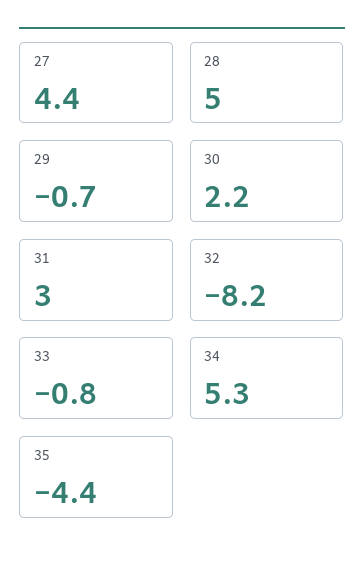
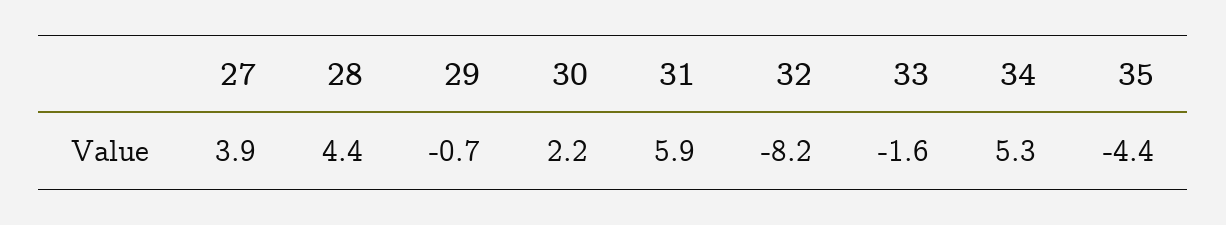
  {
-   "27": 4.4,
+   "27": 3.9,
-   "28": 5,
+   "28": 4.4,
    "29": -0.7,
    "30": 2.2,
-   "31": 3,
+   "31": 5.9,
    "32": -8.2,
-   "33": -0.8,
+   "33": -1.6,
    "34": 5.3,
    "35": -4.4
  }

